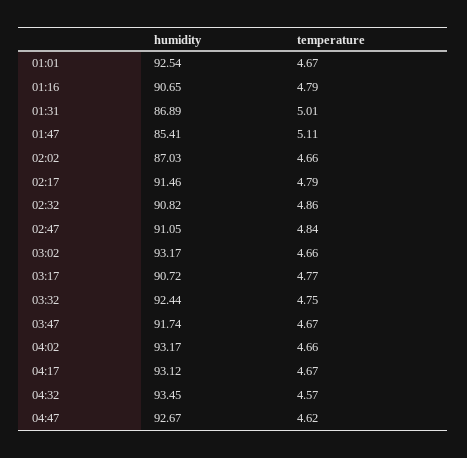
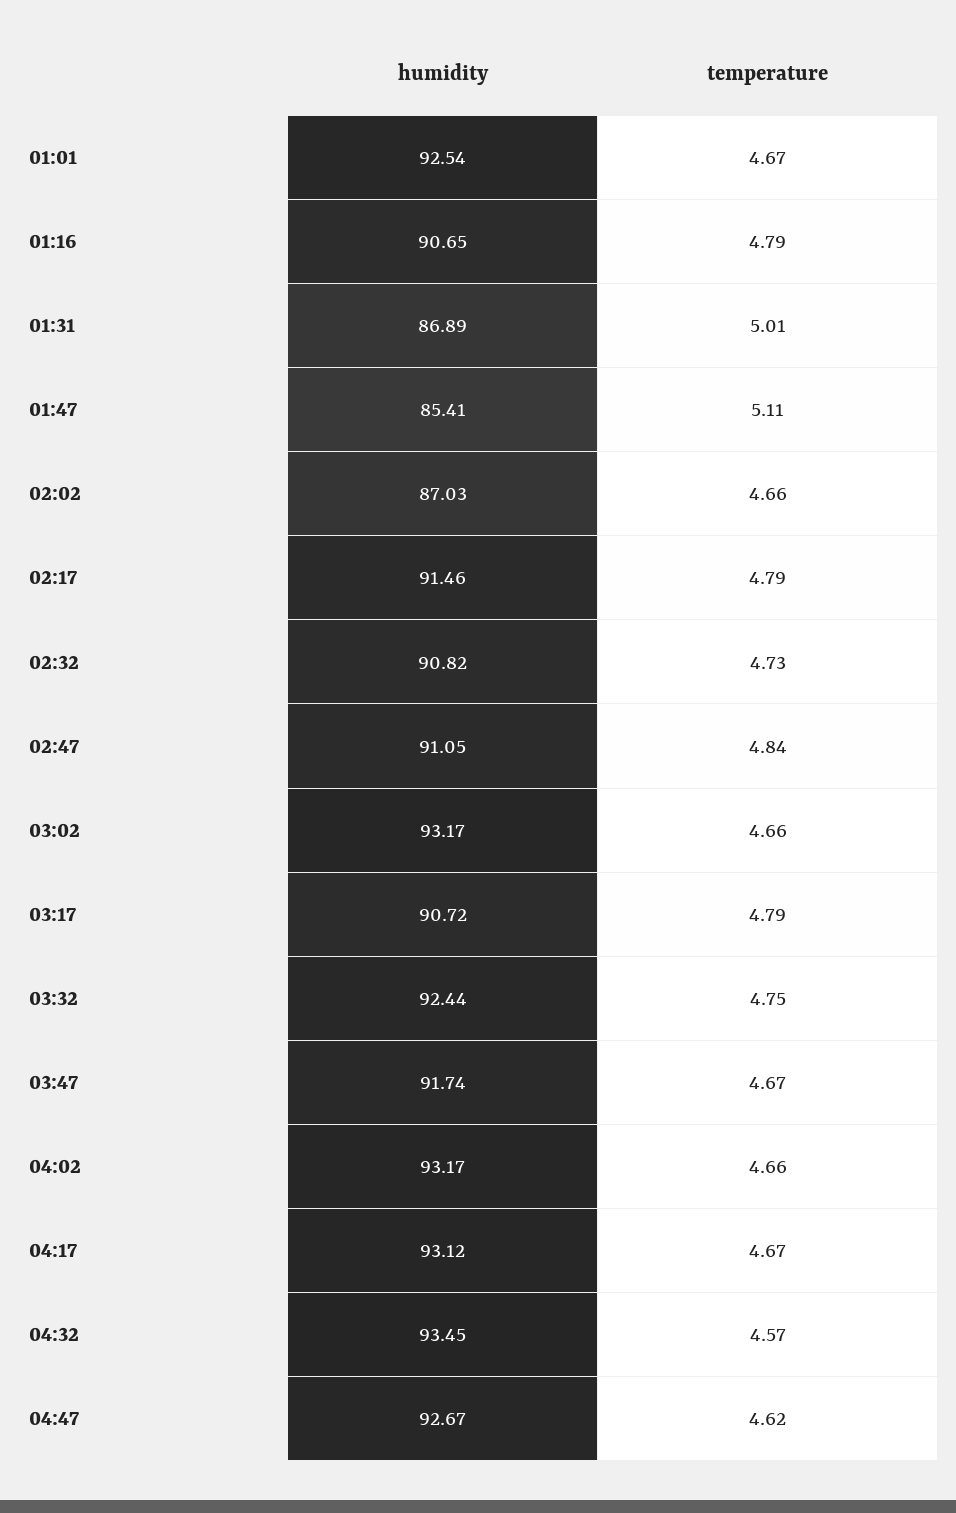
  {
    "humidity": {
      "01:01": 92.54,
      "01:16": 90.65,
      "01:31": 86.89,
      "01:47": 85.41,
      "02:02": 87.03,
      "02:17": 91.46,
      "02:32": 90.82,
      "02:47": 91.05,
      "03:02": 93.17,
      "03:17": 90.72,
      "03:32": 92.44,
      "03:47": 91.74,
      "04:02": 93.17,
      "04:17": 93.12,
      "04:32": 93.45,
      "04:47": 92.67
    },
    "temperature": {
      "01:01": 4.67,
      "01:16": 4.79,
      "01:31": 5.01,
      "01:47": 5.11,
      "02:02": 4.66,
      "02:17": 4.79,
-     "02:32": 4.86,
+     "02:32": 4.73,
      "02:47": 4.84,
      "03:02": 4.66,
-     "03:17": 4.77,
+     "03:17": 4.79,
      "03:32": 4.75,
      "03:47": 4.67,
      "04:02": 4.66,
      "04:17": 4.67,
      "04:32": 4.57,
      "04:47": 4.62
    }
  }

